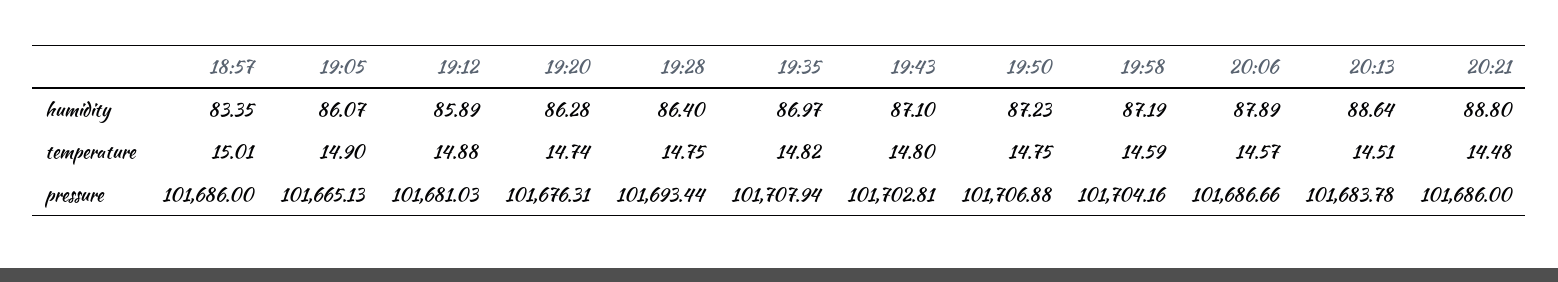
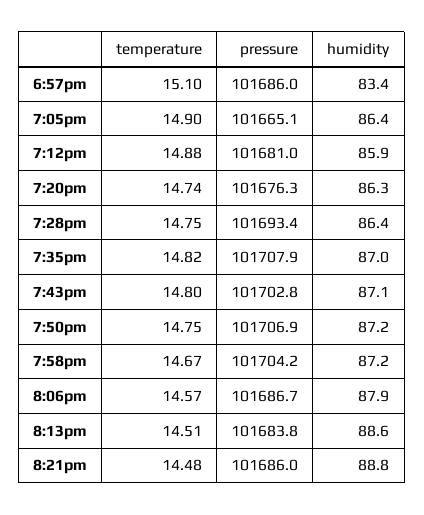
  {
    "18:57": {
      "humidity": 83.35,
-     "temperature": 15.01,
+     "temperature": 15.1,
      "pressure": 101686
    },
    "19:05": {
-     "humidity": 86.07,
+     "humidity": 86.4,
      "temperature": 14.9,
      "pressure": 101665.13
    },
    "19:12": {
      "humidity": 85.89,
      "temperature": 14.88,
      "pressure": 101681.03
    },
    "19:20": {
      "humidity": 86.28,
      "temperature": 14.74,
      "pressure": 101676.31
    },
    "19:28": {
      "humidity": 86.4,
      "temperature": 14.75,
      "pressure": 101693.44
    },
    "19:35": {
      "humidity": 86.97,
      "temperature": 14.82,
      "pressure": 101707.94
    },
    "19:43": {
      "humidity": 87.1,
      "temperature": 14.8,
      "pressure": 101702.81
    },
    "19:50": {
      "humidity": 87.23,
      "temperature": 14.75,
      "pressure": 101706.88
    },
    "19:58": {
      "humidity": 87.19,
-     "temperature": 14.59,
+     "temperature": 14.67,
      "pressure": 101704.16
    },
    "20:06": {
      "humidity": 87.89,
      "temperature": 14.57,
      "pressure": 101686.66
    },
    "20:13": {
      "humidity": 88.64,
      "temperature": 14.51,
      "pressure": 101683.78
    },
    "20:21": {
      "humidity": 88.8,
      "temperature": 14.48,
      "pressure": 101686
    }
  }

